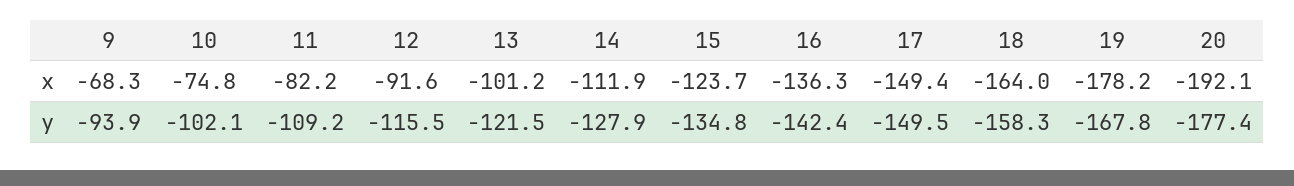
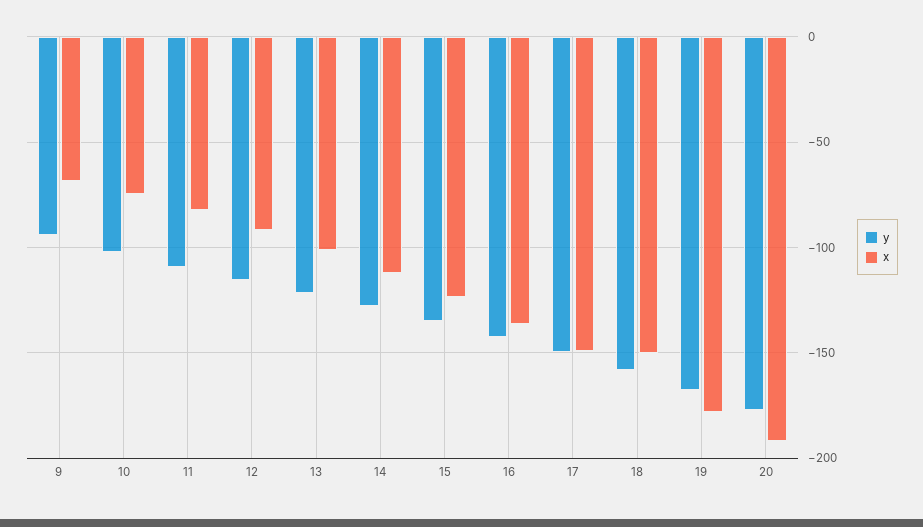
  {
    "x": {
      "9": -68.3,
      "10": -74.8,
      "11": -82.2,
      "12": -91.6,
      "13": -101.2,
      "14": -111.9,
      "15": -123.7,
      "16": -136.3,
      "17": -149.4,
-     "18": -164,
+     "18": -150,
      "19": -178.2,
      "20": -192.1
    },
    "y": {
      "9": -93.9,
      "10": -102.1,
      "11": -109.2,
      "12": -115.5,
      "13": -121.5,
      "14": -127.9,
      "15": -134.8,
      "16": -142.4,
      "17": -149.5,
      "18": -158.3,
      "19": -167.8,
      "20": -177.4
    }
  }

